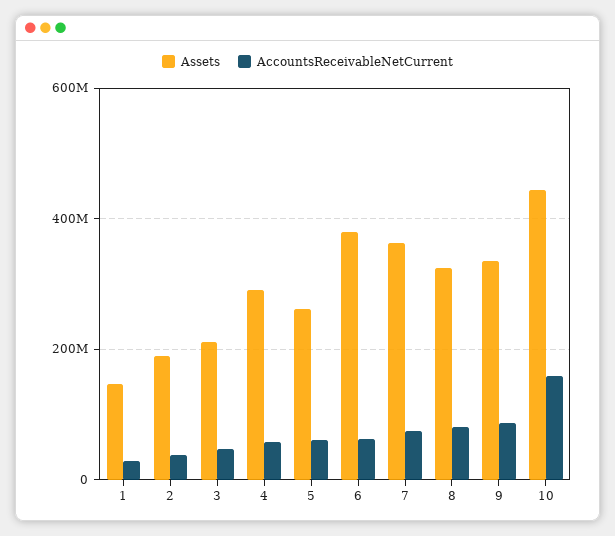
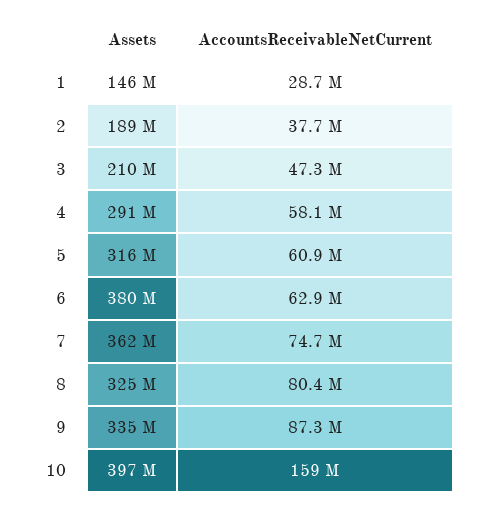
  {
    "Assets": {
      "1": 146000000,
      "2": 189000000,
      "3": 210000000,
      "4": 291000000,
-     "5": 260000000,
+     "5": 316000000,
      "6": 380000000,
      "7": 362000000,
      "8": 325000000,
      "9": 335000000,
-     "10": 440000000
+     "10": 397000000
    },
    "AccountsReceivableNetCurrent": {
      "1": 28700000,
      "2": 37700000,
      "3": 47300000,
      "4": 58100000,
      "5": 60900000,
      "6": 62900000,
      "7": 74700000,
      "8": 80400000,
      "9": 87300000,
      "10": 159000000
    }
  }

